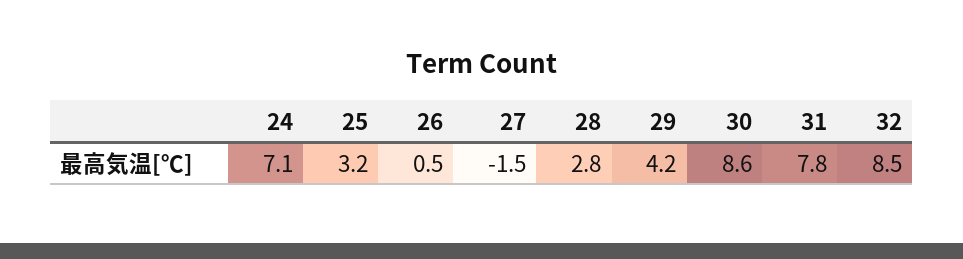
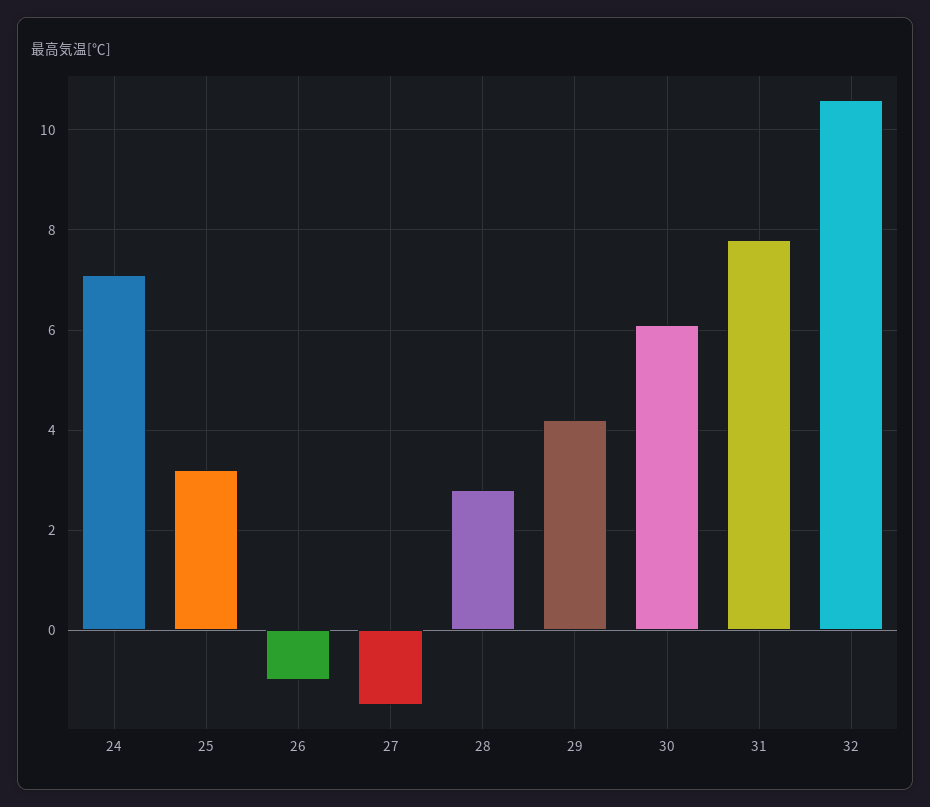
  {
    "24": 7.1,
    "25": 3.2,
-   "26": 0.5,
+   "26": -1,
    "27": -1.5,
    "28": 2.8,
    "29": 4.2,
-   "30": 8.6,
+   "30": 6,
    "31": 7.8,
-   "32": 8.5
+   "32": 10.5
  }

